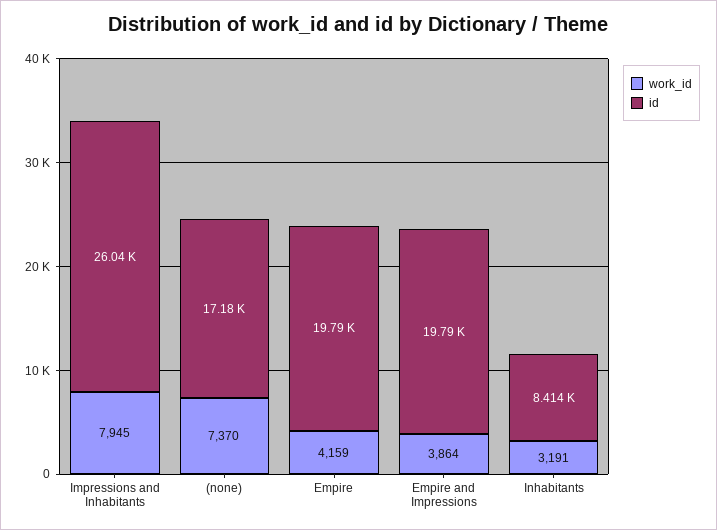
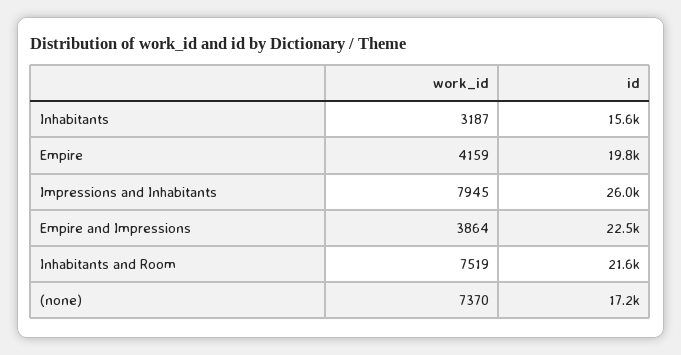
  {
    "work_id": {
      "Impressions and Inhabitants": 7945,
      "(none)": 7370,
      "Empire": 4159,
      "Empire and Impressions": 3864,
-     "Inhabitants": 3191
+     "Inhabitants": 3187,
+     "Inhabitants and Room": 7519
    },
    "id": {
      "Impressions and Inhabitants": 26040,
      "(none)": 17180,
      "Empire": 19790,
-     "Empire and Impressions": 19790,
+     "Empire and Impressions": 22500,
-     "Inhabitants": 8414
+     "Inhabitants": 15600,
+     "Inhabitants and Room": 21600
    }
  }

